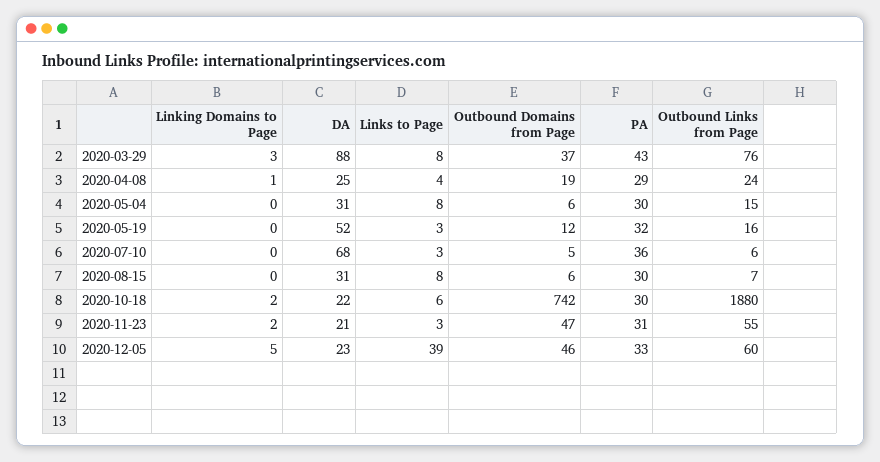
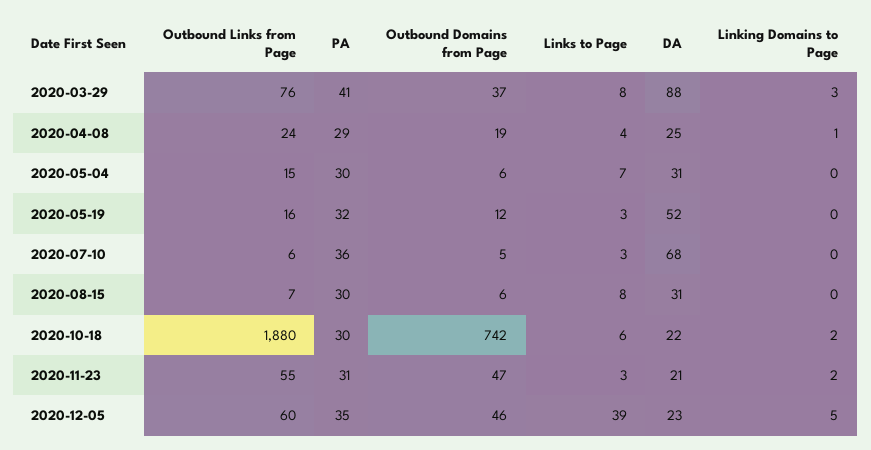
  {
    "Linking Domains to Page": {
      "2020-03-29": 3,
      "2020-04-08": 1,
      "2020-05-04": 0,
      "2020-05-19": 0,
      "2020-07-10": 0,
      "2020-08-15": 0,
      "2020-10-18": 2,
      "2020-11-23": 2,
      "2020-12-05": 5
    },
    "DA": {
      "2020-03-29": 88,
      "2020-04-08": 25,
      "2020-05-04": 31,
      "2020-05-19": 52,
      "2020-07-10": 68,
      "2020-08-15": 31,
      "2020-10-18": 22,
      "2020-11-23": 21,
      "2020-12-05": 23
    },
    "Links to Page": {
      "2020-03-29": 8,
      "2020-04-08": 4,
-     "2020-05-04": 8,
+     "2020-05-04": 7,
      "2020-05-19": 3,
      "2020-07-10": 3,
      "2020-08-15": 8,
      "2020-10-18": 6,
      "2020-11-23": 3,
      "2020-12-05": 39
    },
    "Outbound Domains from Page": {
      "2020-03-29": 37,
      "2020-04-08": 19,
      "2020-05-04": 6,
      "2020-05-19": 12,
      "2020-07-10": 5,
      "2020-08-15": 6,
      "2020-10-18": 742,
      "2020-11-23": 47,
      "2020-12-05": 46
    },
    "PA": {
-     "2020-03-29": 43,
+     "2020-03-29": 41,
      "2020-04-08": 29,
      "2020-05-04": 30,
      "2020-05-19": 32,
      "2020-07-10": 36,
      "2020-08-15": 30,
      "2020-10-18": 30,
      "2020-11-23": 31,
-     "2020-12-05": 33
+     "2020-12-05": 35
    },
    "Outbound Links from Page": {
      "2020-03-29": 76,
      "2020-04-08": 24,
      "2020-05-04": 15,
      "2020-05-19": 16,
      "2020-07-10": 6,
      "2020-08-15": 7,
      "2020-10-18": 1880,
      "2020-11-23": 55,
      "2020-12-05": 60
    }
  }

